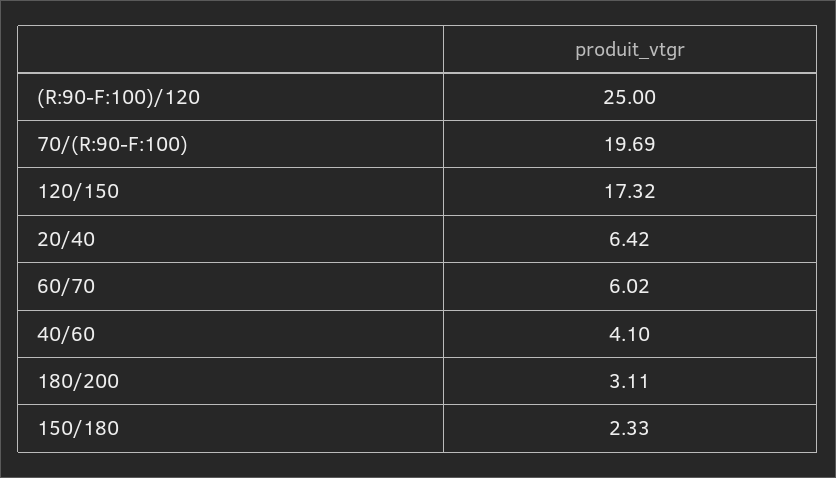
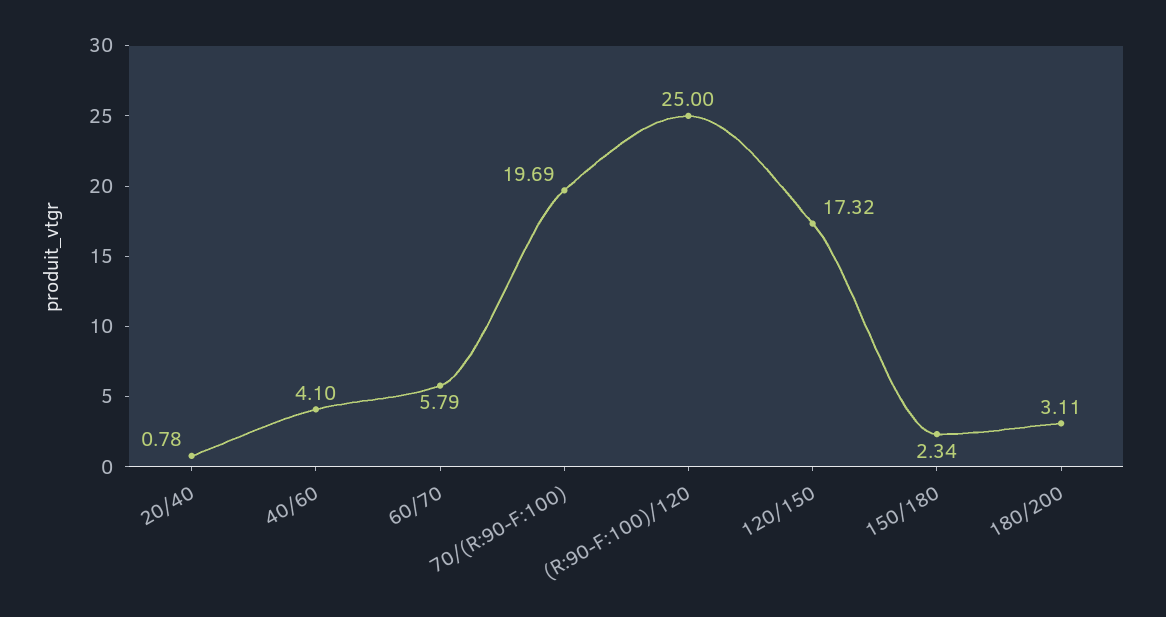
  {
    "(R:90-F:100)/120": 25,
    "70/(R:90-F:100)": 19.69,
    "120/150": 17.32,
-   "20/40": 6.42,
+   "20/40": 0.78,
-   "60/70": 6.02,
+   "60/70": 5.79,
    "40/60": 4.1,
    "180/200": 3.11,
-   "150/180": 2.33
+   "150/180": 2.34
  }

